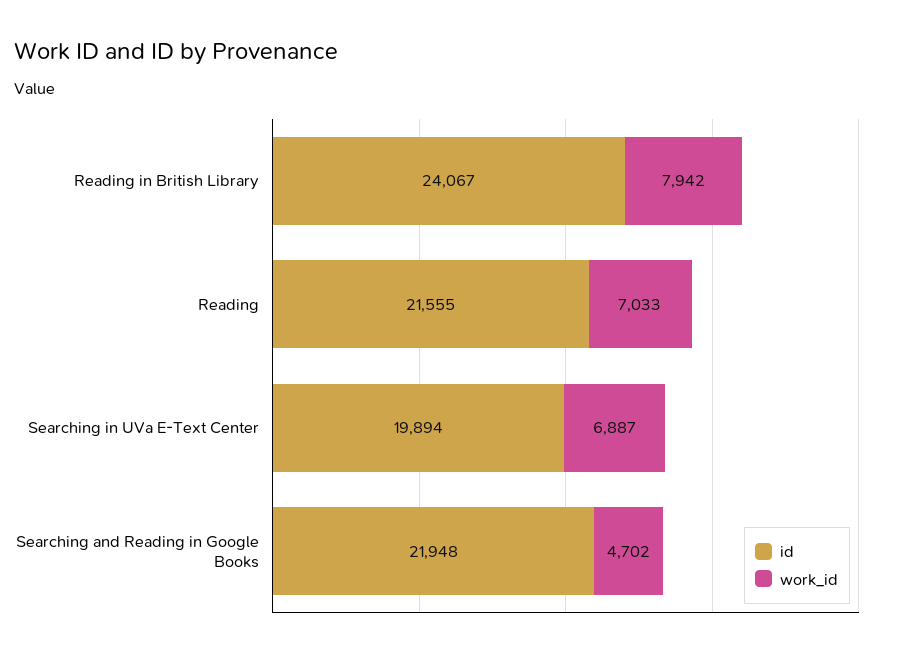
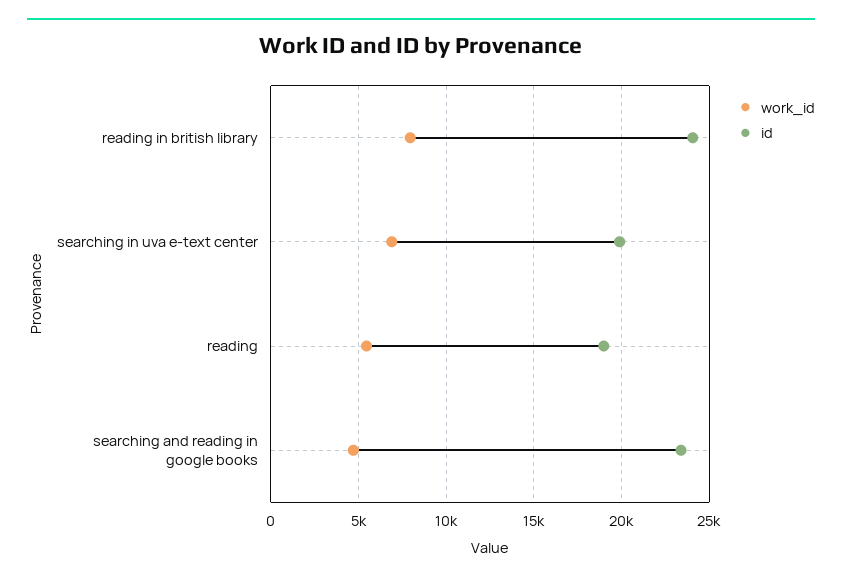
  {
    "id": {
      "Reading in British Library": 24067,
-     "Reading": 21555,
+     "Reading": 19000,
      "Searching in UVa E-Text Center": 19894,
-     "Searching and Reading in Google Books": 21948
+     "Searching and Reading in Google Books": 23500
    },
    "work_id": {
      "Reading in British Library": 7942,
-     "Reading": 7033,
+     "Reading": 5500,
      "Searching in UVa E-Text Center": 6887,
      "Searching and Reading in Google Books": 4702
    }
  }

